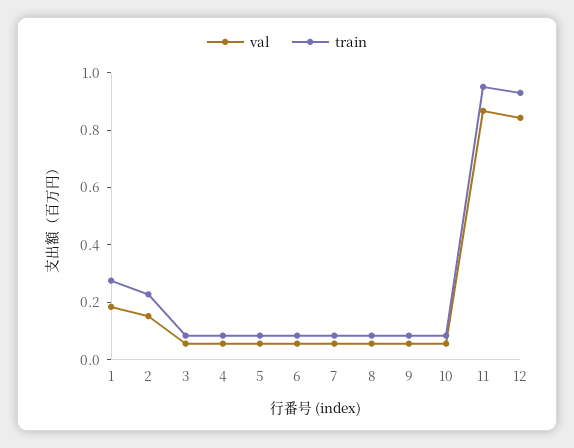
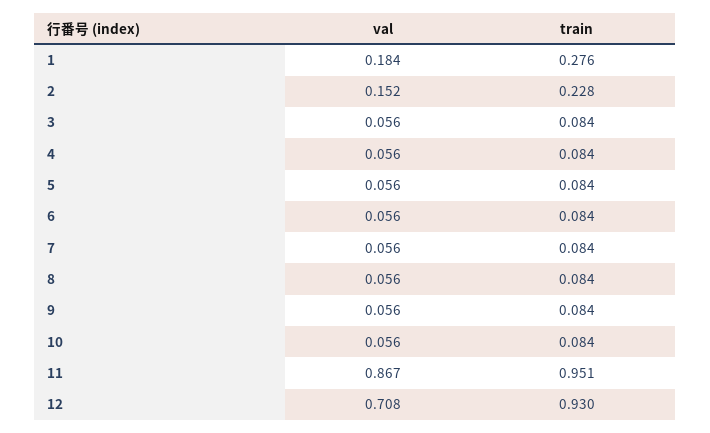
  {
    "val": {
      "1": 0.184,
      "2": 0.152,
      "3": 0.056,
      "4": 0.056,
      "5": 0.056,
      "6": 0.056,
      "7": 0.056,
      "8": 0.056,
      "9": 0.056,
      "10": 0.056,
      "11": 0.867,
-     "12": 0.85
+     "12": 0.708
    },
    "train": {
      "1": 0.276,
      "2": 0.228,
      "3": 0.084,
      "4": 0.084,
      "5": 0.084,
      "6": 0.084,
      "7": 0.084,
      "8": 0.084,
      "9": 0.084,
      "10": 0.084,
      "11": 0.951,
      "12": 0.93
    }
  }

